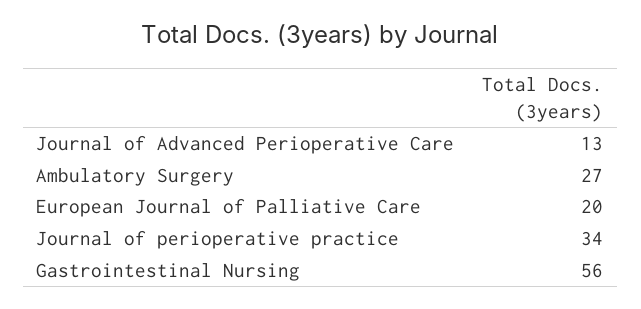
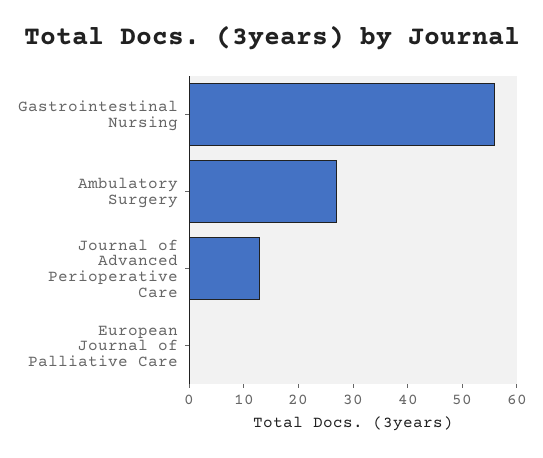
  {
    "Journal of Advanced Perioperative Care": 13,
    "Ambulatory Surgery": 27,
-   "European Journal of Palliative Care": 20,
+   "European Journal of Palliative Care": 0,
-   "Journal of perioperative practice": 34,
    "Gastrointestinal Nursing": 56
  }

